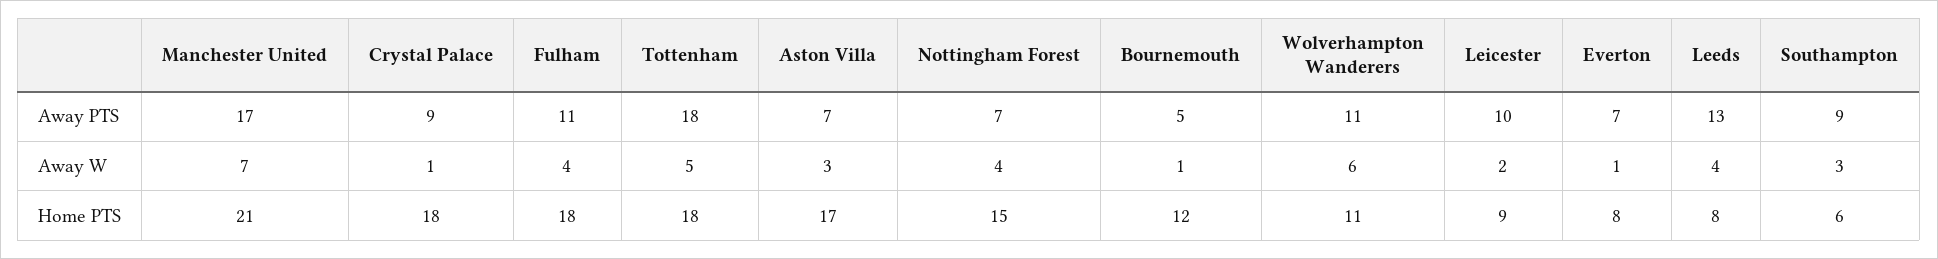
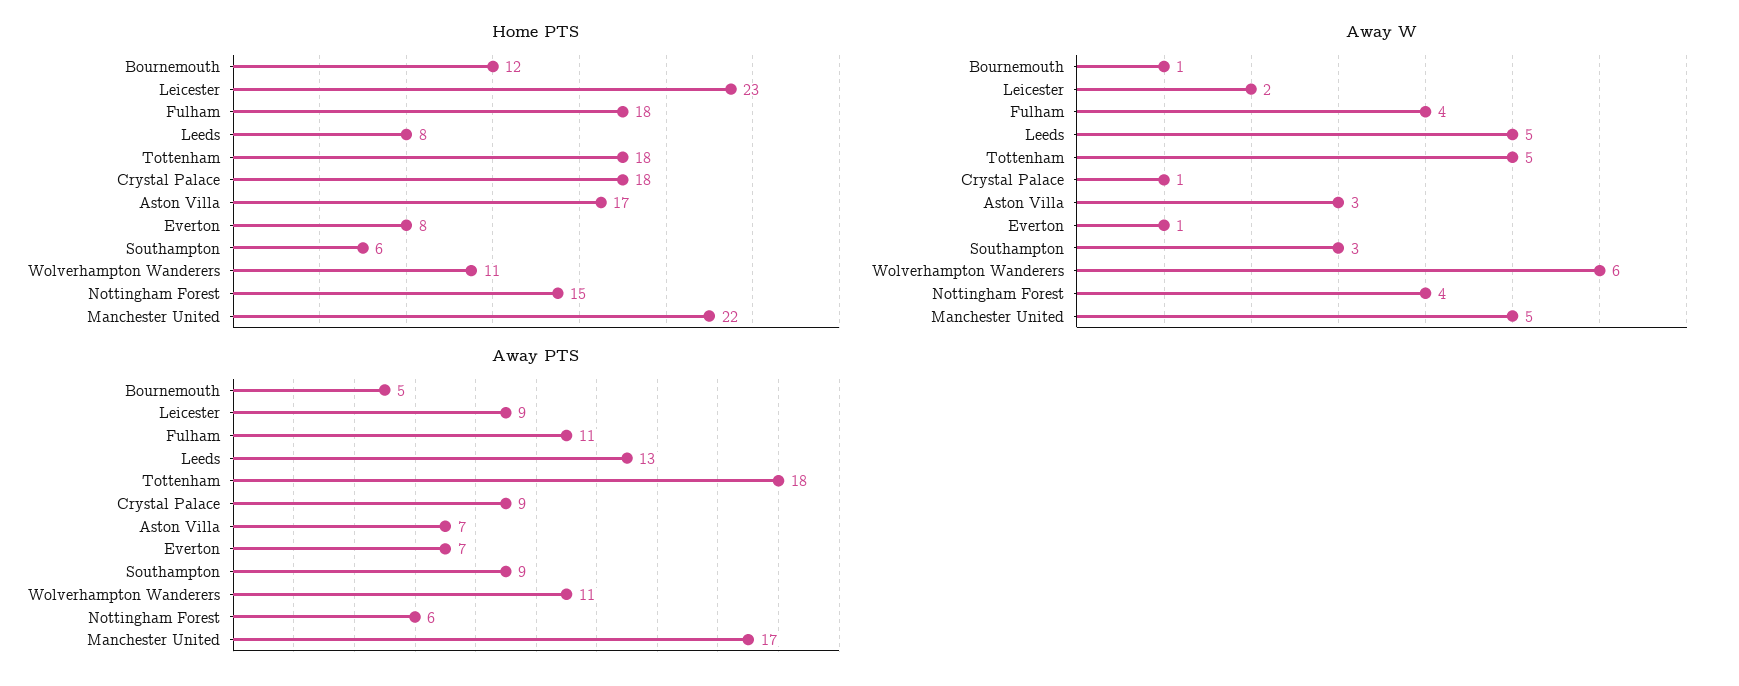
  {
    "Away PTS": {
      "Manchester United": 17,
      "Crystal Palace": 9,
      "Fulham": 11,
      "Tottenham": 18,
      "Aston Villa": 7,
-     "Nottingham Forest": 7,
+     "Nottingham Forest": 6,
      "Bournemouth": 5,
      "Wolverhampton Wanderers": 11,
-     "Leicester": 10,
+     "Leicester": 9,
      "Everton": 7,
      "Leeds": 13,
      "Southampton": 9
    },
    "Away W": {
-     "Manchester United": 7,
+     "Manchester United": 5,
      "Crystal Palace": 1,
      "Fulham": 4,
      "Tottenham": 5,
      "Aston Villa": 3,
      "Nottingham Forest": 4,
      "Bournemouth": 1,
      "Wolverhampton Wanderers": 6,
      "Leicester": 2,
      "Everton": 1,
-     "Leeds": 4,
+     "Leeds": 5,
      "Southampton": 3
    },
    "Home PTS": {
-     "Manchester United": 21,
+     "Manchester United": 22,
      "Crystal Palace": 18,
      "Fulham": 18,
      "Tottenham": 18,
      "Aston Villa": 17,
      "Nottingham Forest": 15,
      "Bournemouth": 12,
      "Wolverhampton Wanderers": 11,
-     "Leicester": 9,
+     "Leicester": 23,
      "Everton": 8,
      "Leeds": 8,
      "Southampton": 6
    }
  }

